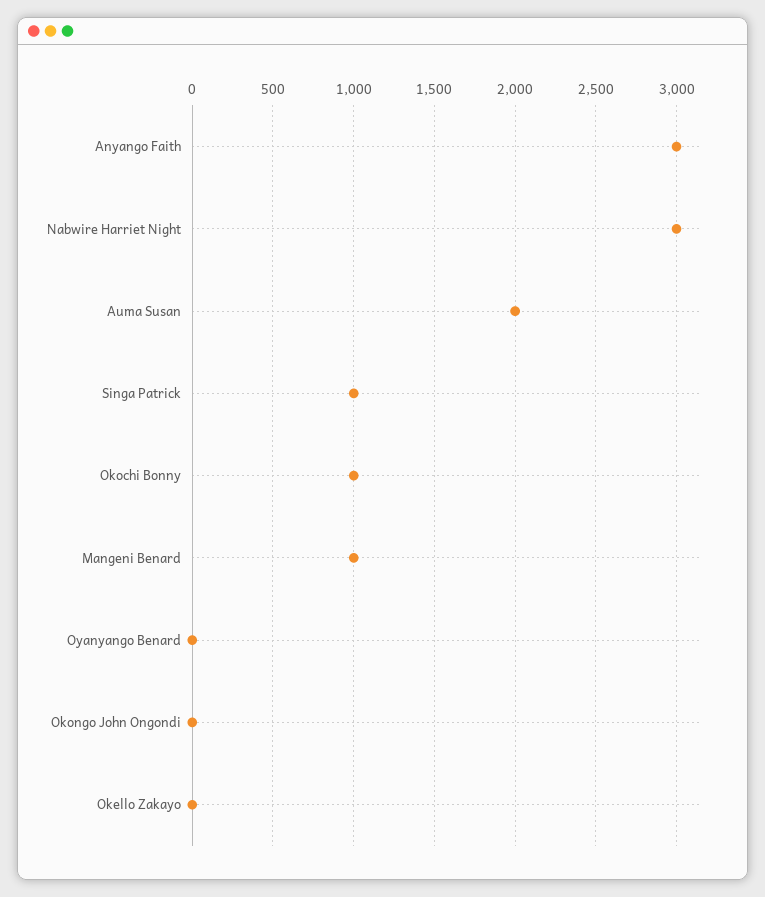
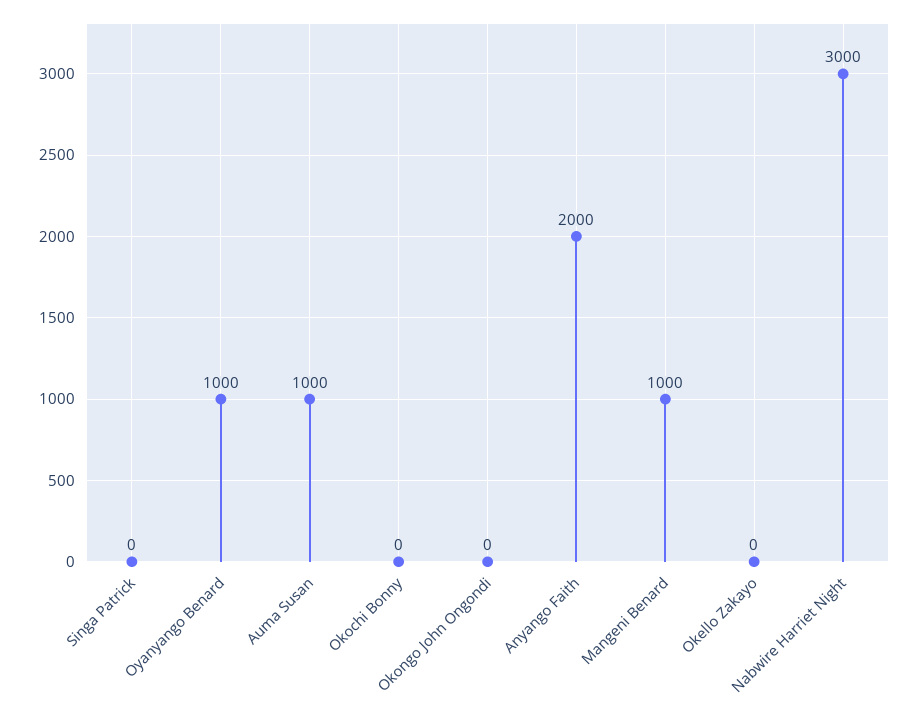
  {
-   "Anyango Faith": 3000,
+   "Anyango Faith": 2000,
    "Nabwire Harriet Night": 3000,
-   "Auma Susan": 2000,
+   "Auma Susan": 1000,
-   "Singa Patrick": 1000,
+   "Singa Patrick": 0,
-   "Okochi Bonny": 1000,
+   "Okochi Bonny": 0,
    "Mangeni Benard": 1000,
-   "Oyanyango Benard": 0,
+   "Oyanyango Benard": 1000,
    "Okongo John Ongondi": 0,
    "Okello Zakayo": 0
  }

